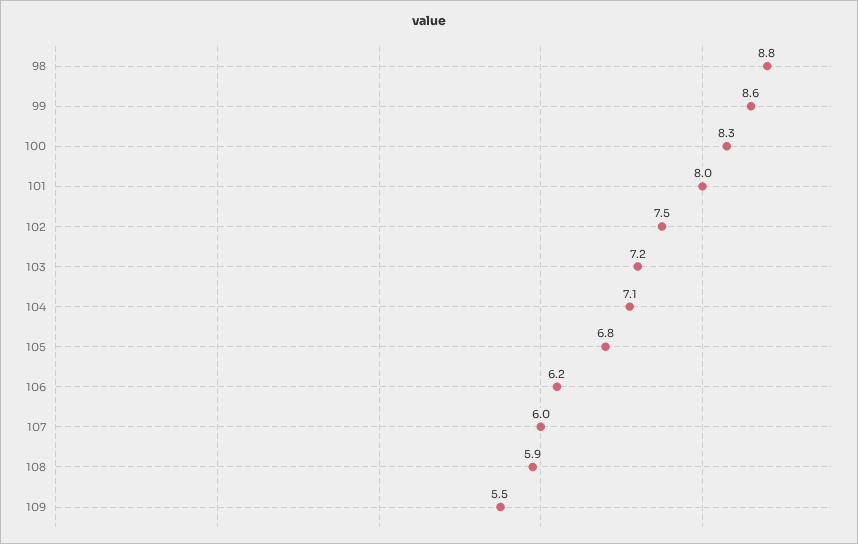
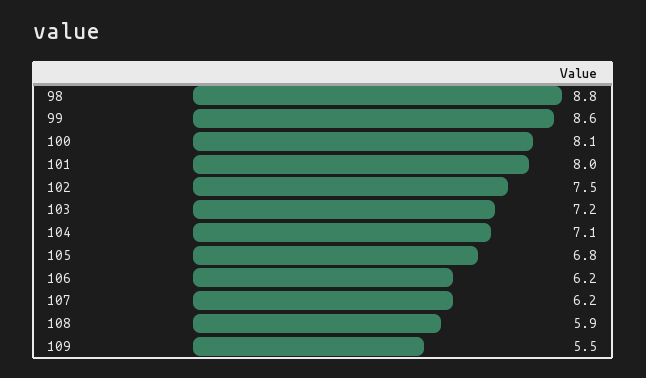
  {
    "98": 8.8,
    "99": 8.6,
-   "100": 8.3,
+   "100": 8.1,
    "101": 8,
    "102": 7.5,
    "103": 7.2,
    "104": 7.1,
    "105": 6.8,
    "106": 6.2,
-   "107": 6,
+   "107": 6.2,
    "108": 5.9,
    "109": 5.5
  }

